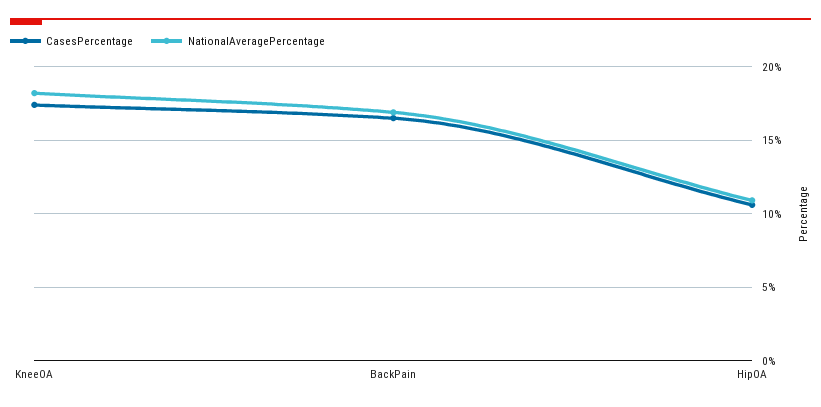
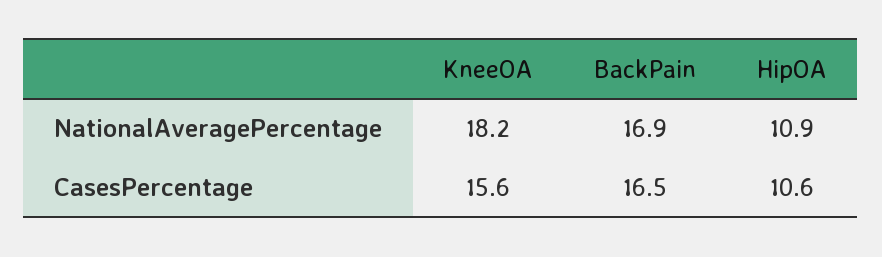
  {
    "CasesPercentage": {
-     "KneeOA": 17.5,
+     "KneeOA": 15.6,
      "BackPain": 16.5,
      "HipOA": 10.6
    },
    "NationalAveragePercentage": {
      "KneeOA": 18.2,
      "BackPain": 16.9,
      "HipOA": 10.9
    }
  }

